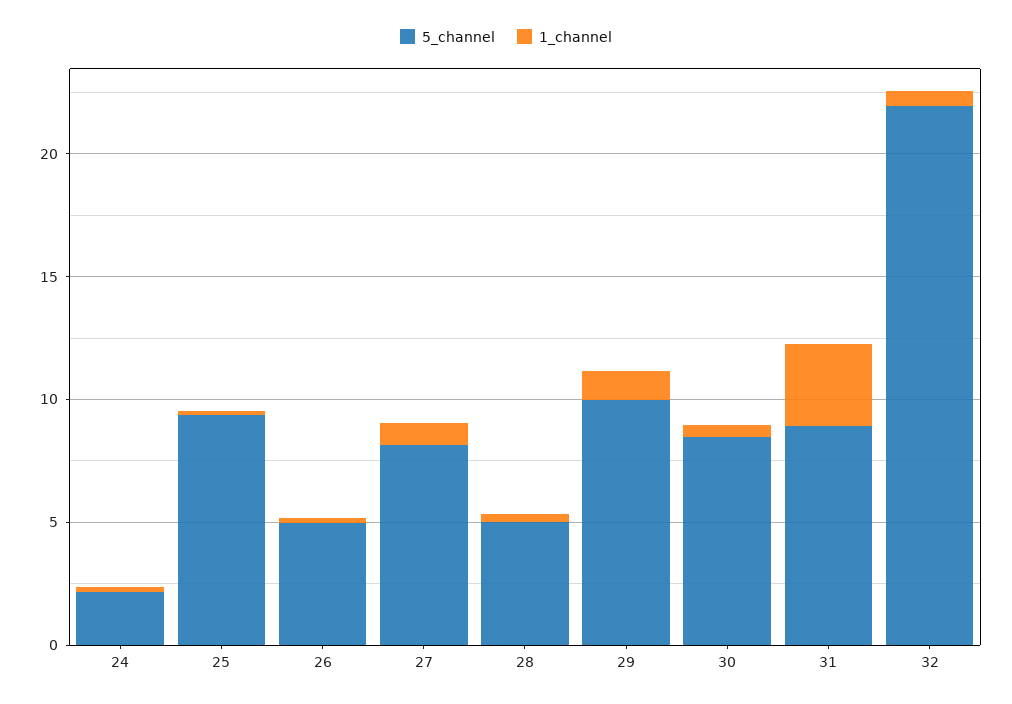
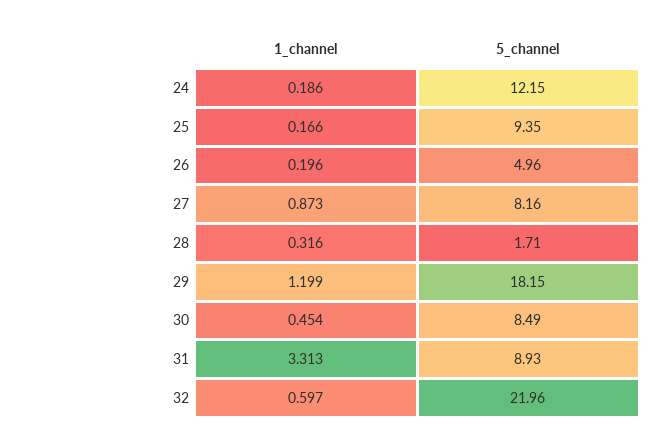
  {
    "5_channel": {
-     "24": 2,
+     "24": 12.15,
      "25": 9.35,
      "26": 4.96,
      "27": 8.16,
-     "28": 5,
+     "28": 1.71,
-     "29": 10,
+     "29": 18.15,
      "30": 8.49,
      "31": 8.93,
      "32": 21.96
    },
    "1_channel": {
      "24": 0.186,
      "25": 0.166,
      "26": 0.196,
      "27": 0.873,
      "28": 0.316,
      "29": 1.199,
      "30": 0.454,
      "31": 3.313,
      "32": 0.597
    }
  }

